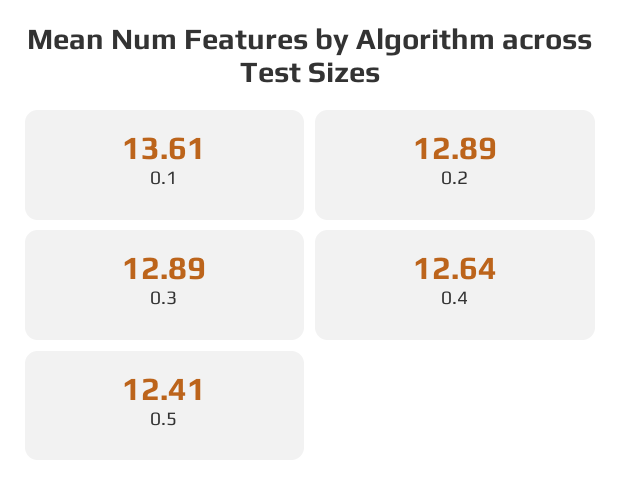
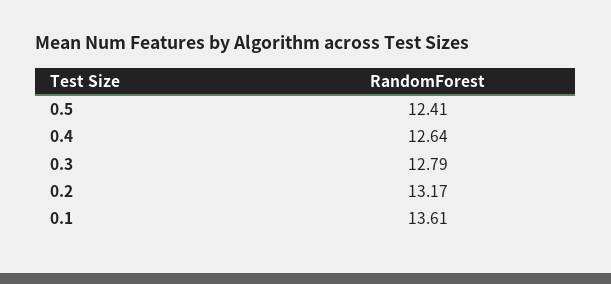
  {
    "0.1": 13.61,
-   "0.2": 12.89,
+   "0.2": 13.17,
-   "0.3": 12.89,
+   "0.3": 12.79,
    "0.4": 12.64,
    "0.5": 12.41
  }

